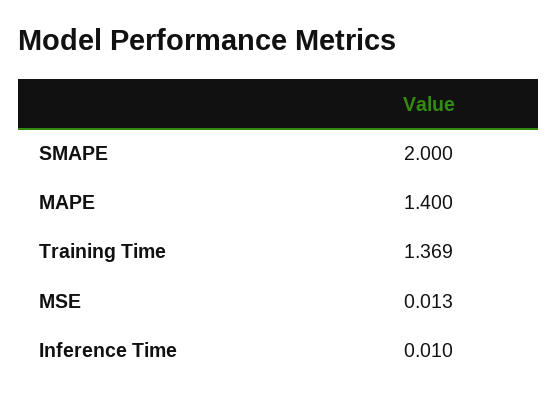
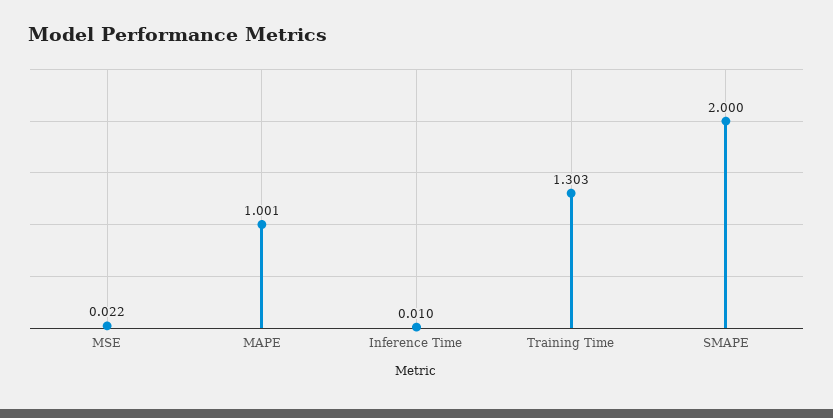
  {
    "SMAPE": 2,
-   "MAPE": 1.4,
+   "MAPE": 1.001,
-   "Training Time": 1.369,
+   "Training Time": 1.303,
-   "MSE": 0.013,
+   "MSE": 0.022,
    "Inference Time": 0.01
  }

